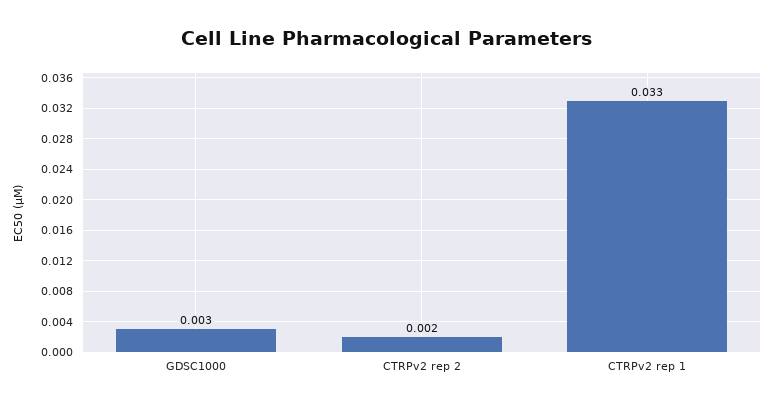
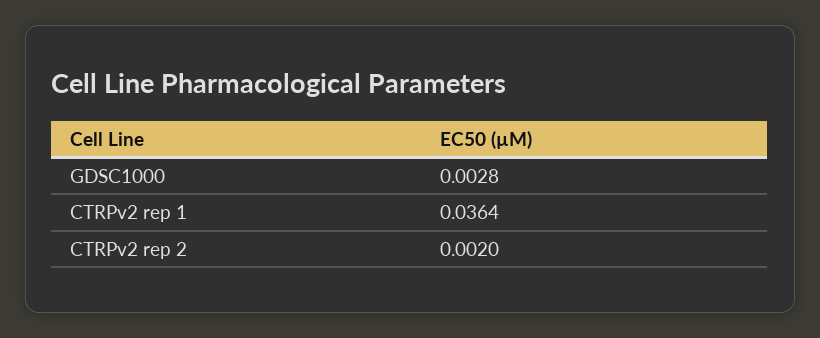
  {
    "GDSC1000": 0.0028,
    "CTRPv2 rep 2": 0.002,
-   "CTRPv2 rep 1": 0.033
+   "CTRPv2 rep 1": 0.0364
  }

